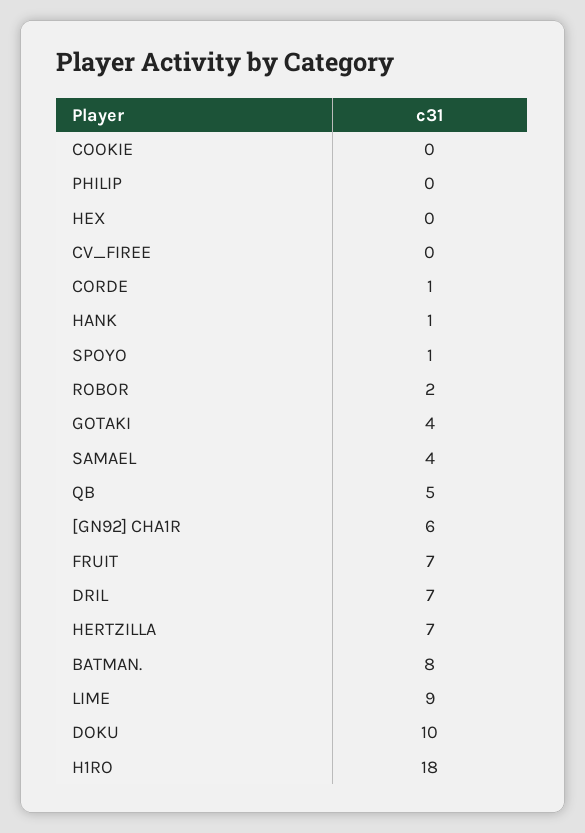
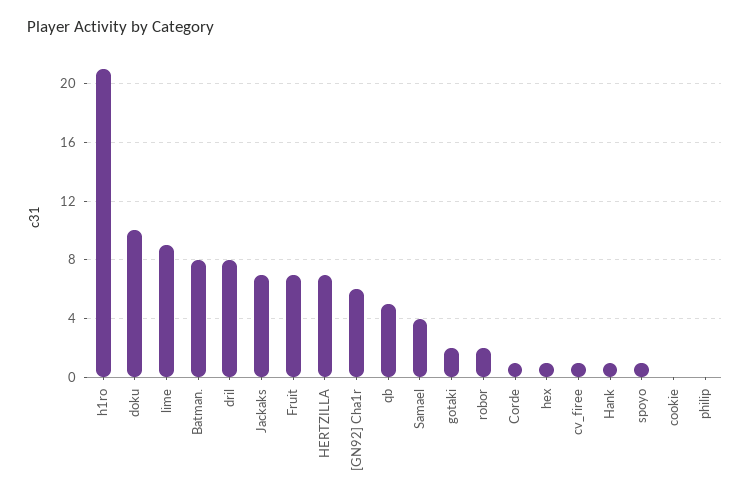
  {
    "COOKIE": 0,
    "PHILIP": 0,
-   "HEX": 0,
+   "HEX": 1,
-   "CV_FIREE": 0,
+   "CV_FIREE": 1,
    "CORDE": 1,
    "HANK": 1,
    "SPOYO": 1,
    "ROBOR": 2,
-   "GOTAKI": 4,
+   "GOTAKI": 2,
    "SAMAEL": 4,
    "QB": 5,
    "[GN92] CHA1R": 6,
    "FRUIT": 7,
-   "DRIL": 7,
+   "DRIL": 8,
    "HERTZILLA": 7,
    "BATMAN.": 8,
    "LIME": 9,
    "DOKU": 10,
-   "H1RO": 18
+   "H1RO": 21,
+   "Jackaks": 7
  }

